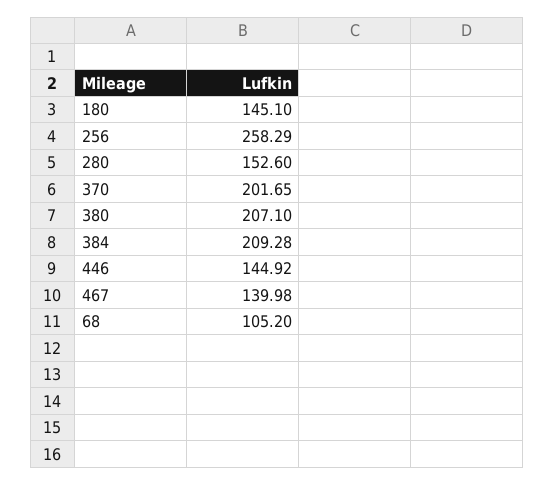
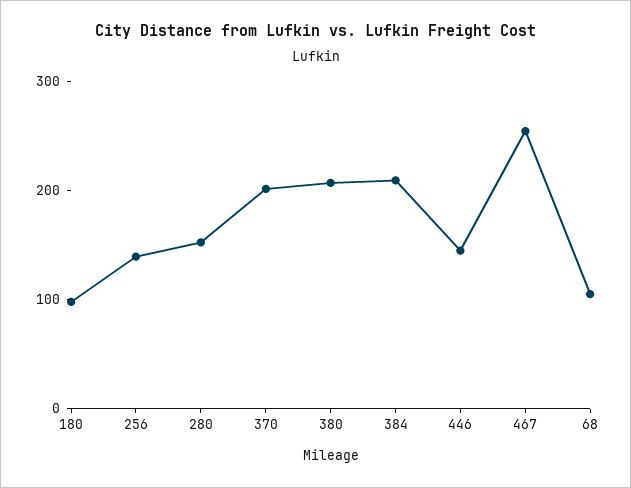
  {
-   "180": 145.1,
+   "180": 100,
-   "256": 258.29,
+   "256": 140,
    "280": 152.6,
    "370": 201.65,
    "380": 207.1,
    "384": 209.28,
    "446": 144.92,
-   "467": 139.98,
+   "467": 260,
    "68": 105.2
  }

